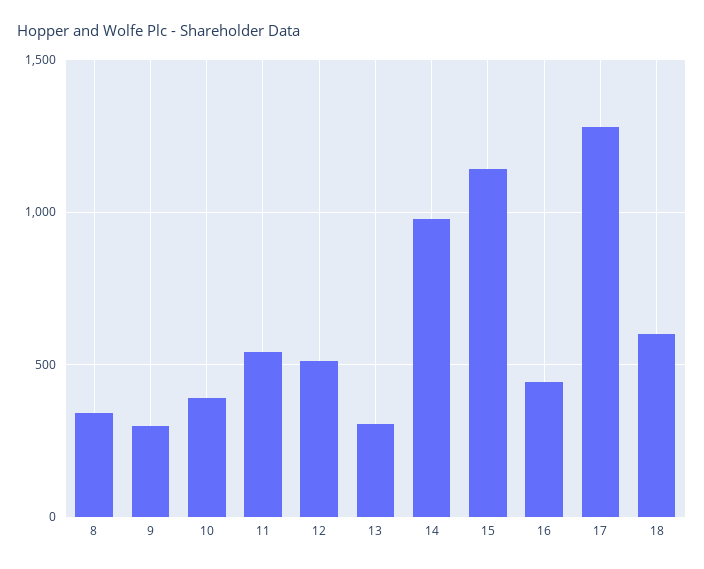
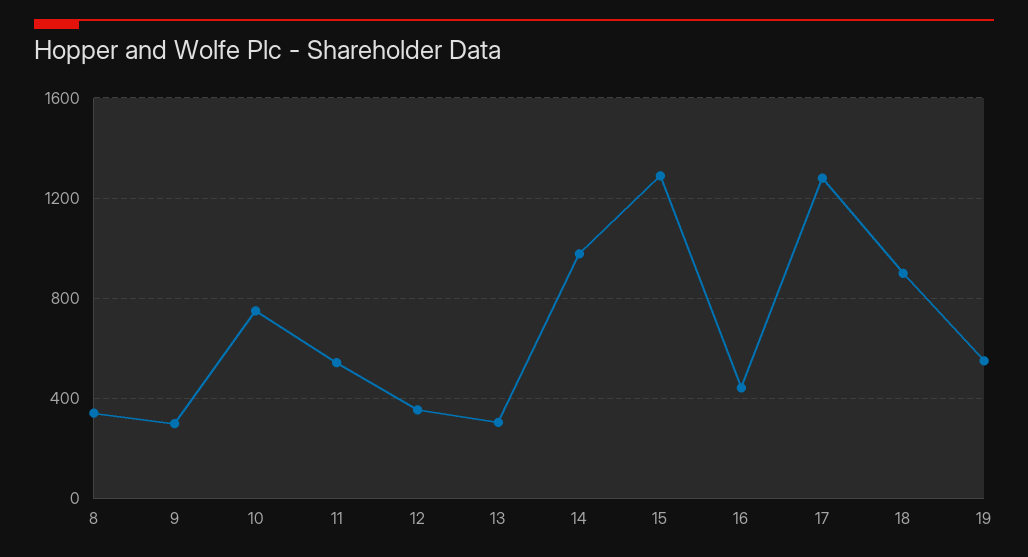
  {
    "8": 350,
    "9": 300,
-   "10": 400,
+   "10": 750,
    "11": 550,
-   "12": 500,
+   "12": 350,
    "13": 300,
    "14": 1000,
-   "15": 1150,
+   "15": 1300,
    "16": 450,
    "17": 1300,
-   "18": 600
+   "18": 900,
+   "19": 550
  }

